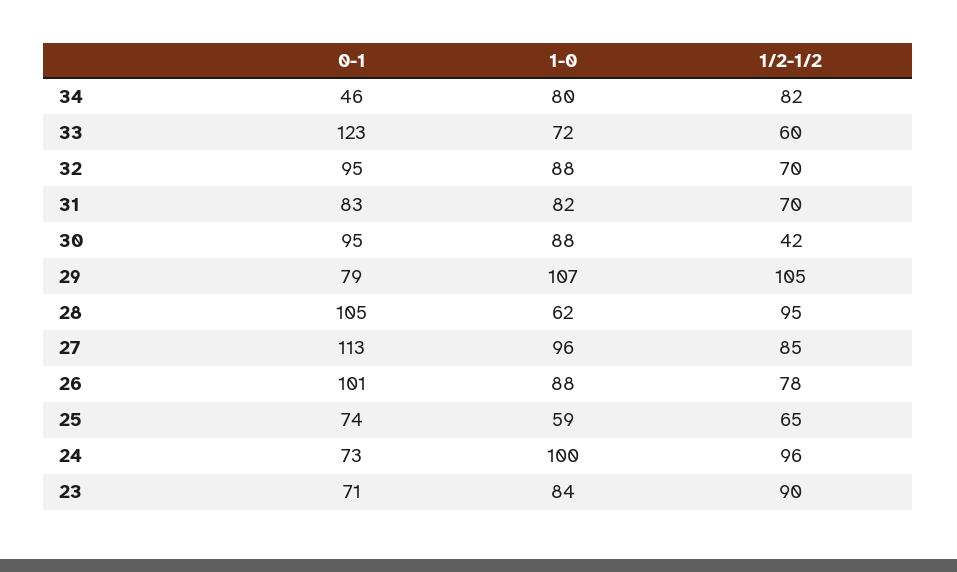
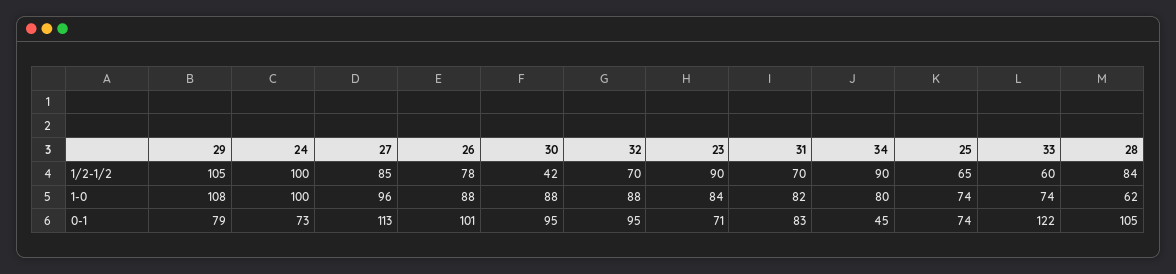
  {
    "0-1": {
-     "34": 46,
+     "34": 45,
-     "33": 123,
+     "33": 122,
      "32": 95,
      "31": 83,
      "30": 95,
      "29": 79,
      "28": 105,
      "27": 113,
      "26": 101,
      "25": 74,
      "24": 73,
      "23": 71
    },
    "1-0": {
      "34": 80,
-     "33": 72,
+     "33": 74,
      "32": 88,
      "31": 82,
      "30": 88,
-     "29": 107,
+     "29": 108,
      "28": 62,
      "27": 96,
      "26": 88,
-     "25": 59,
+     "25": 74,
      "24": 100,
      "23": 84
    },
    "1/2-1/2": {
-     "34": 82,
+     "34": 90,
      "33": 60,
      "32": 70,
      "31": 70,
      "30": 42,
      "29": 105,
-     "28": 95,
+     "28": 84,
      "27": 85,
      "26": 78,
      "25": 65,
-     "24": 96,
+     "24": 100,
      "23": 90
    }
  }

